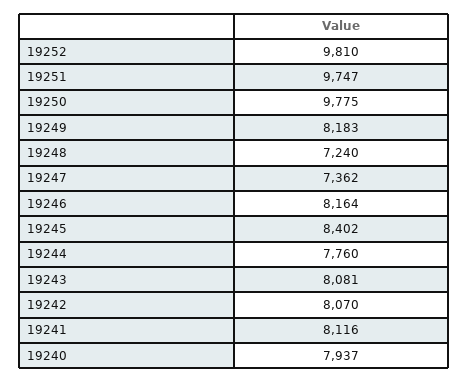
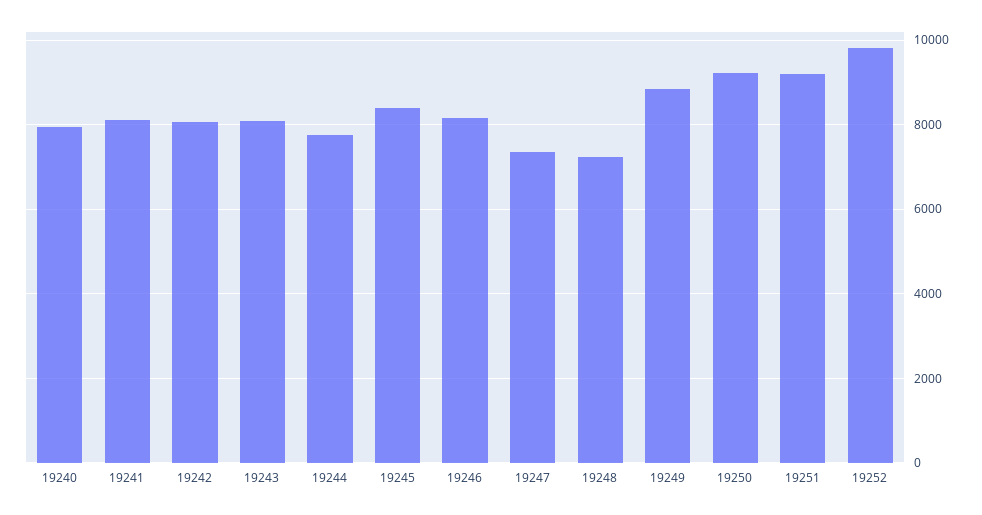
  {
    "19252": 9810,
-   "19251": 9747,
+   "19251": 9200,
-   "19250": 9775,
+   "19250": 9200,
-   "19249": 8183,
+   "19249": 8800,
    "19248": 7240,
    "19247": 7362,
    "19246": 8164,
    "19245": 8402,
    "19244": 7760,
    "19243": 8081,
    "19242": 8070,
    "19241": 8116,
    "19240": 7937
  }

